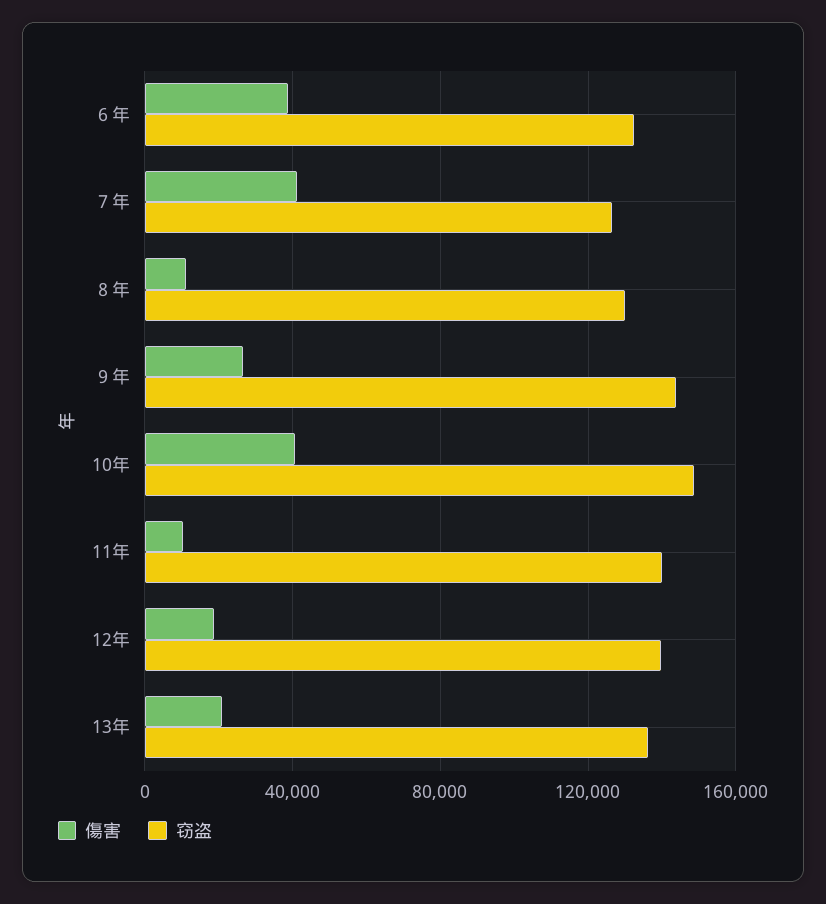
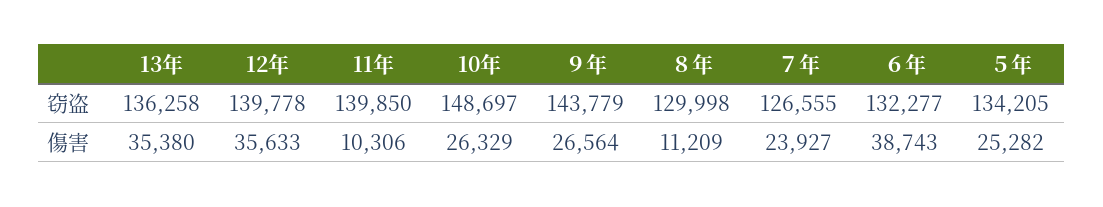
  {
    "傷害": {
      "６年": 38743,
-     "７年": 40000,
+     "７年": 23927,
      "８年": 11209,
      "９年": 26564,
-     "10年": 40000,
+     "10年": 26329,
      "11年": 10306,
-     "12年": 20000,
+     "12年": 35633,
-     "13年": 20000
+     "13年": 35380,
+     "５年": 25282
    },
    "窃盗": {
      "６年": 132277,
      "７年": 126555,
      "８年": 129998,
      "９年": 143779,
      "10年": 148697,
      "11年": 139850,
      "12年": 139778,
-     "13年": 136258
+     "13年": 136258,
+     "５年": 134205
    }
  }

